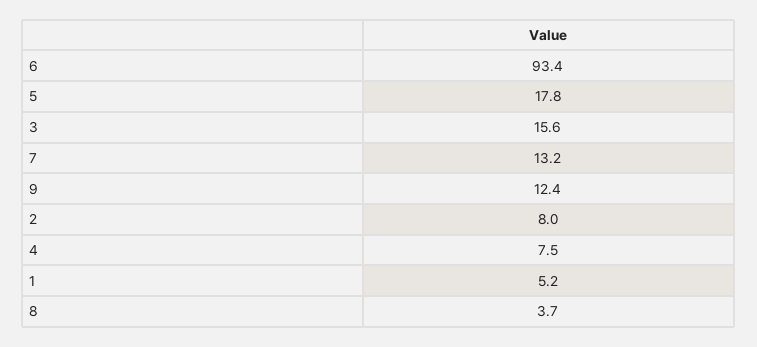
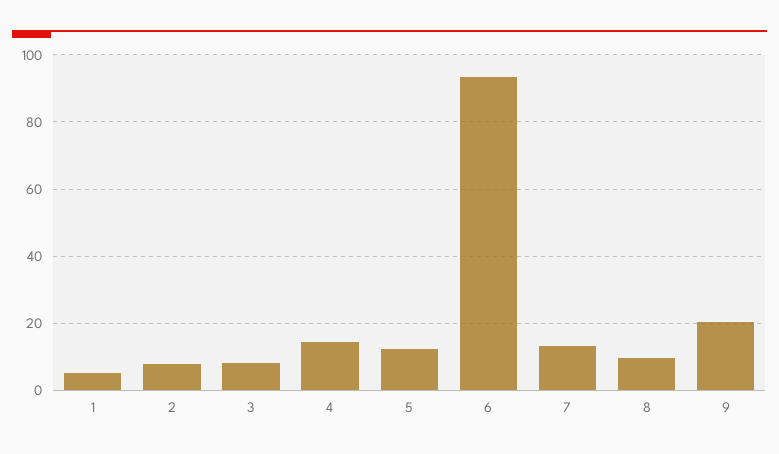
  {
    "6": 93.4,
-   "5": 17.8,
+   "5": 12,
-   "3": 15.6,
+   "3": 8,
    "7": 13.2,
-   "9": 12.4,
+   "9": 20,
    "2": 8,
-   "4": 7.5,
+   "4": 14,
    "1": 5.2,
-   "8": 3.7
+   "8": 10
  }

